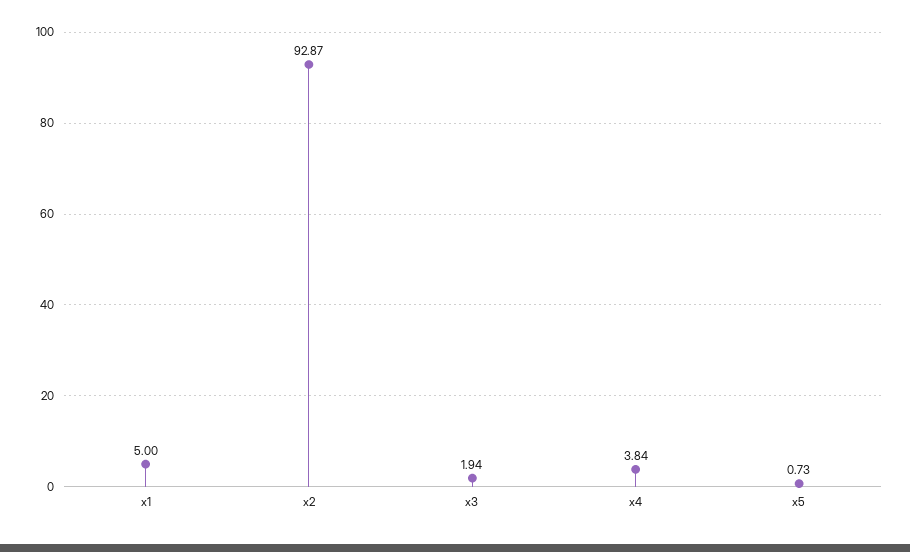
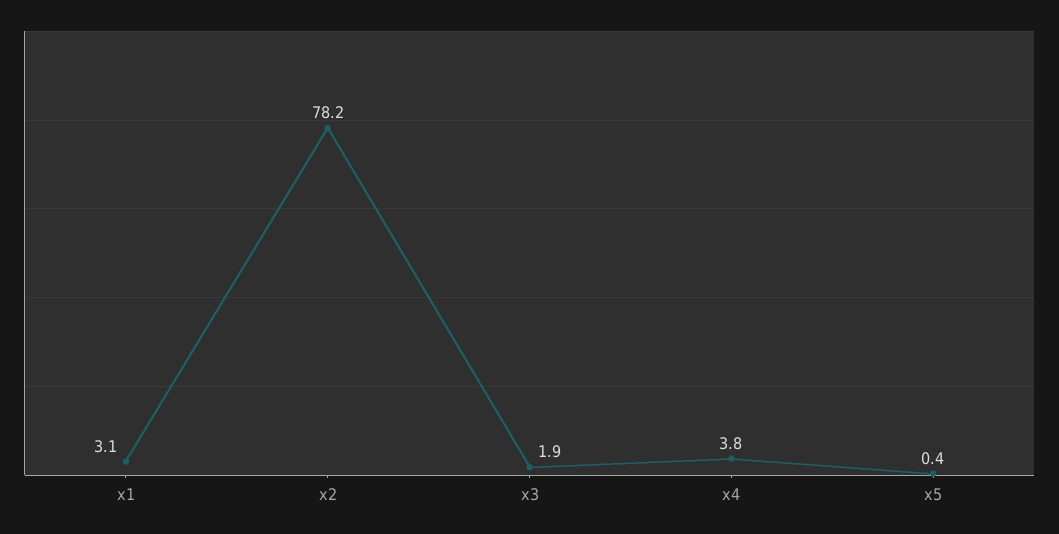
  {
-   "x1": 5,
+   "x1": 3.1,
-   "x2": 92.87,
+   "x2": 78.2,
    "x3": 1.94,
    "x4": 3.84,
-   "x5": 0.73
+   "x5": 0.4
  }

